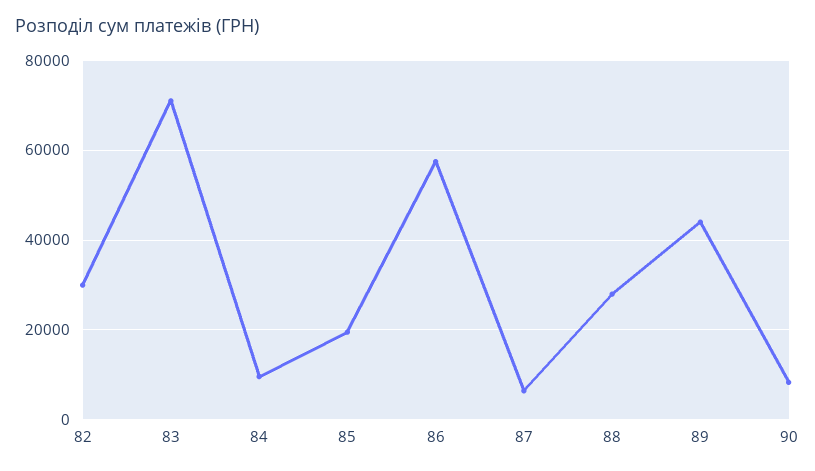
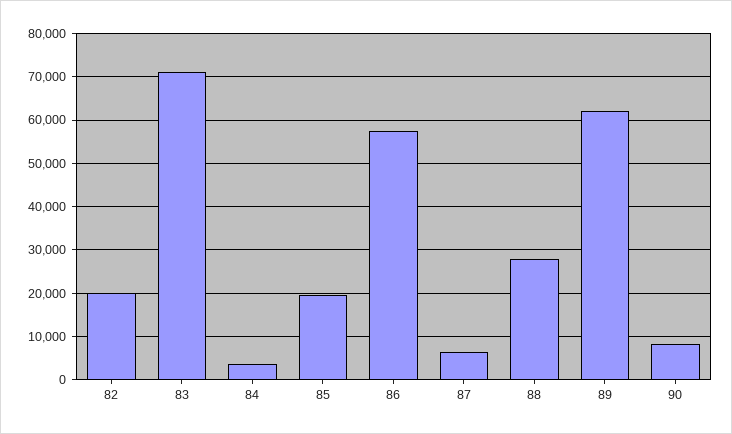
  {
-   "82": 30000,
+   "82": 20000,
    "83": 72000,
-   "84": 10000,
+   "84": 4000,
    "85": 20000,
    "86": 58000,
    "87": 6000,
    "88": 28000,
-   "89": 44000,
+   "89": 62000,
    "90": 8000
  }

